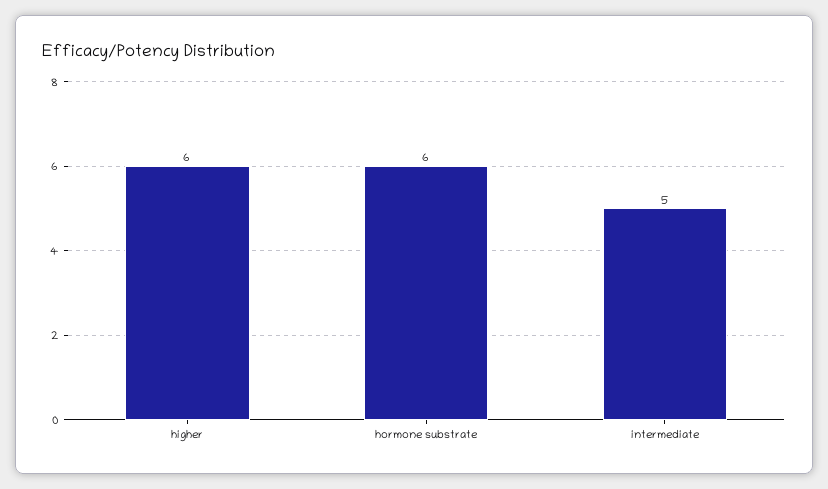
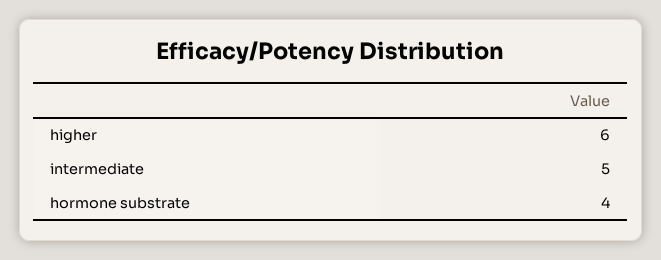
  {
    "higher": 6,
-   "hormone substrate": 6,
+   "hormone substrate": 4,
    "intermediate": 5
  }

